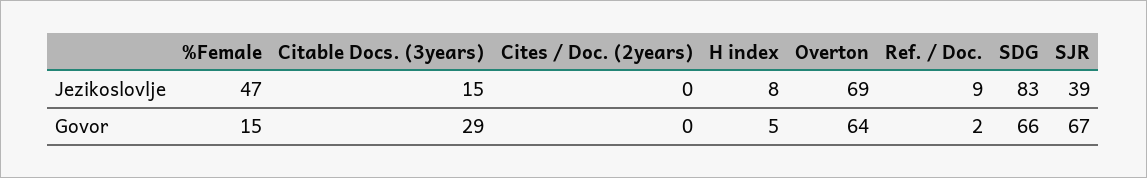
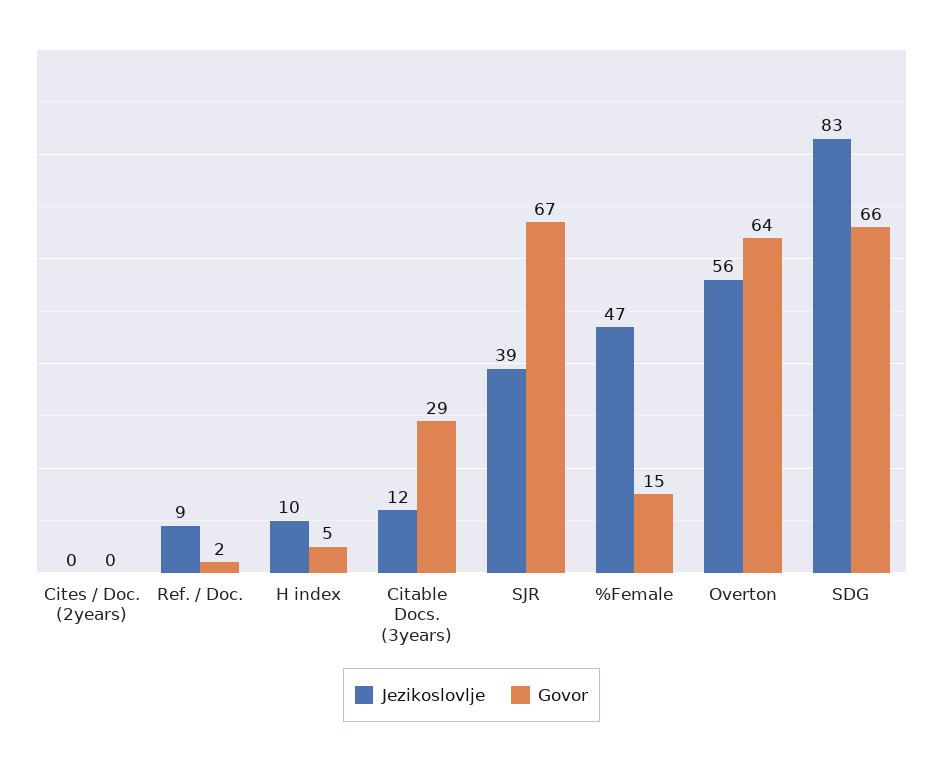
  {
    "Jezikoslovlje": {
      "%Female": 47,
-     "Citable Docs. (3years)": 15,
+     "Citable Docs. (3years)": 12,
      "Cites / Doc. (2years)": 0,
-     "H index": 8,
+     "H index": 10,
-     "Overton": 69,
+     "Overton": 56,
      "Ref. / Doc.": 9,
      "SDG": 83,
      "SJR": 39
    },
    "Govor": {
      "%Female": 15,
      "Citable Docs. (3years)": 29,
      "Cites / Doc. (2years)": 0,
      "H index": 5,
      "Overton": 64,
      "Ref. / Doc.": 2,
      "SDG": 66,
      "SJR": 67
    }
  }

